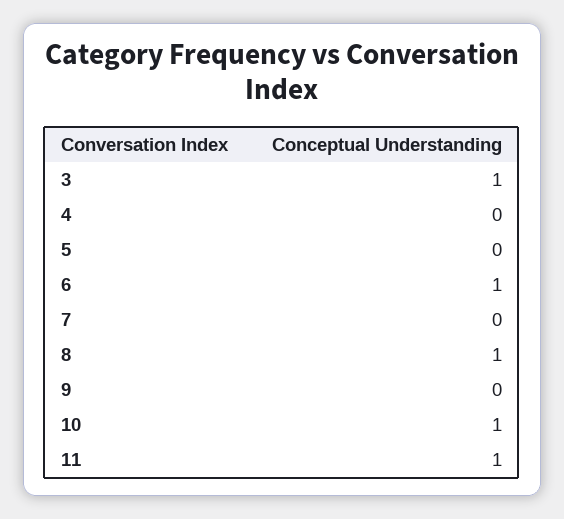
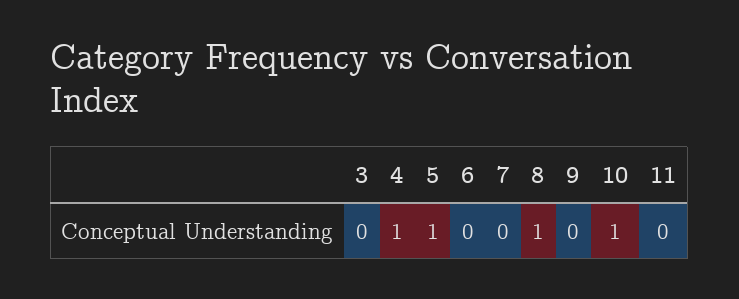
  {
-   "3": 1,
+   "3": 0,
-   "4": 0,
+   "4": 1,
-   "5": 0,
+   "5": 1,
-   "6": 1,
+   "6": 0,
    "7": 0,
    "8": 1,
    "9": 0,
    "10": 1,
-   "11": 1
+   "11": 0
  }

